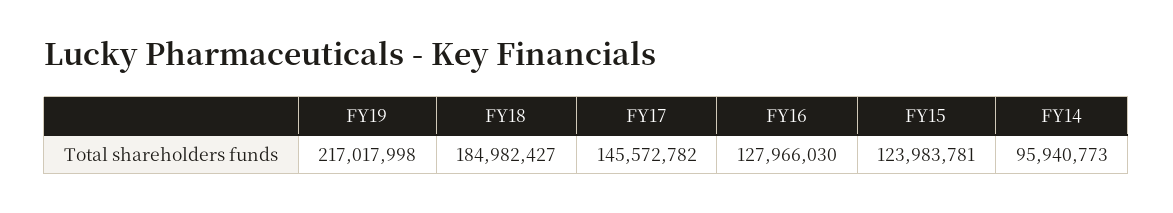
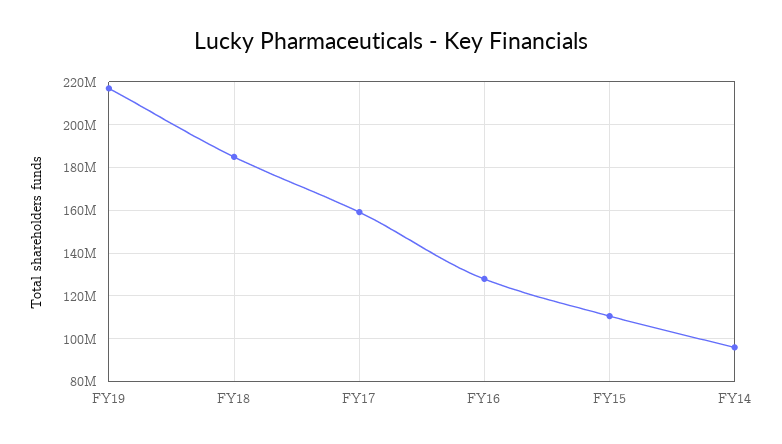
  {
    "FY19": 217017998,
    "FY18": 184982427,
-   "FY17": 145572782,
+   "FY17": 160000000,
    "FY16": 127966030,
-   "FY15": 123983781,
+   "FY15": 110000000,
    "FY14": 95940773
  }

